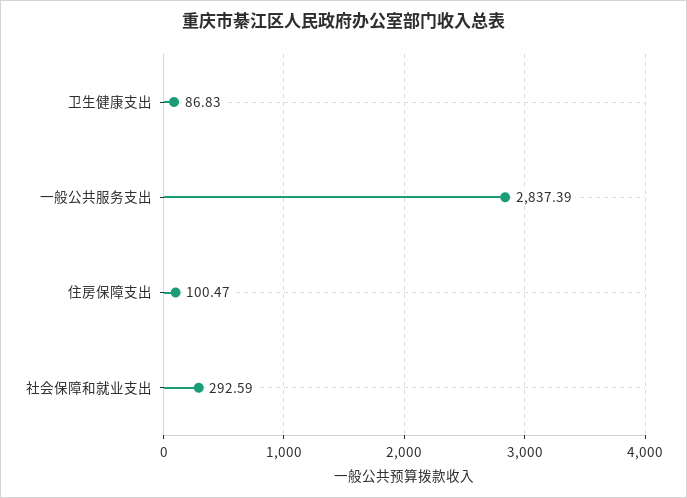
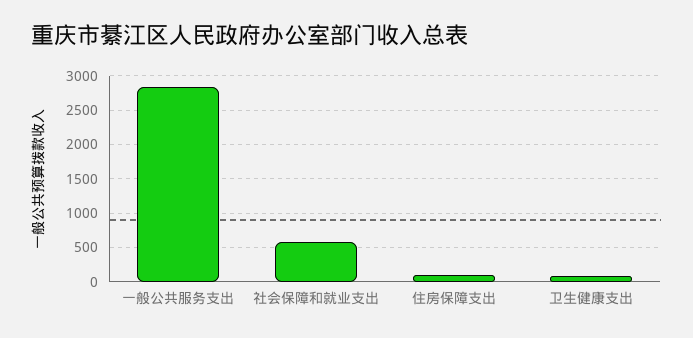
  {
    "卫生健康支出": 86.83,
    "一般公共服务支出": 2837.39,
    "住房保障支出": 100.47,
-   "社会保障和就业支出": 292.59
+   "社会保障和就业支出": 600
  }

